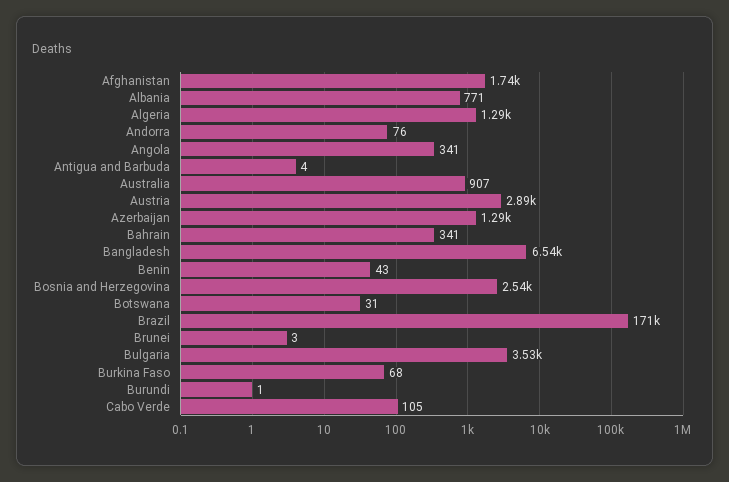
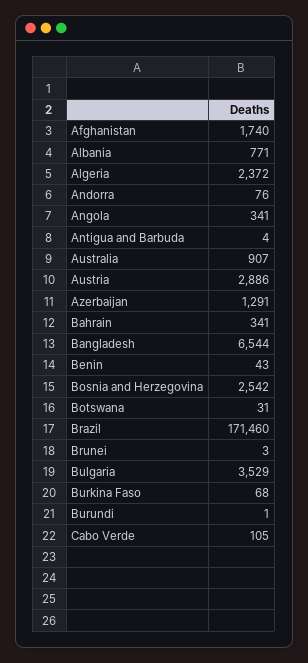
  {
    "Afghanistan": 1740,
    "Albania": 771,
-   "Algeria": 1290,
+   "Algeria": 2372,
    "Andorra": 76,
    "Angola": 341,
    "Antigua and Barbuda": 4,
    "Australia": 907,
    "Austria": 2886,
    "Azerbaijan": 1291,
    "Bahrain": 341,
    "Bangladesh": 6544,
    "Benin": 43,
    "Bosnia and Herzegovina": 2542,
    "Botswana": 31,
    "Brazil": 171460,
    "Brunei": 3,
    "Bulgaria": 3529,
    "Burkina Faso": 68,
    "Burundi": 1,
    "Cabo Verde": 105
  }

